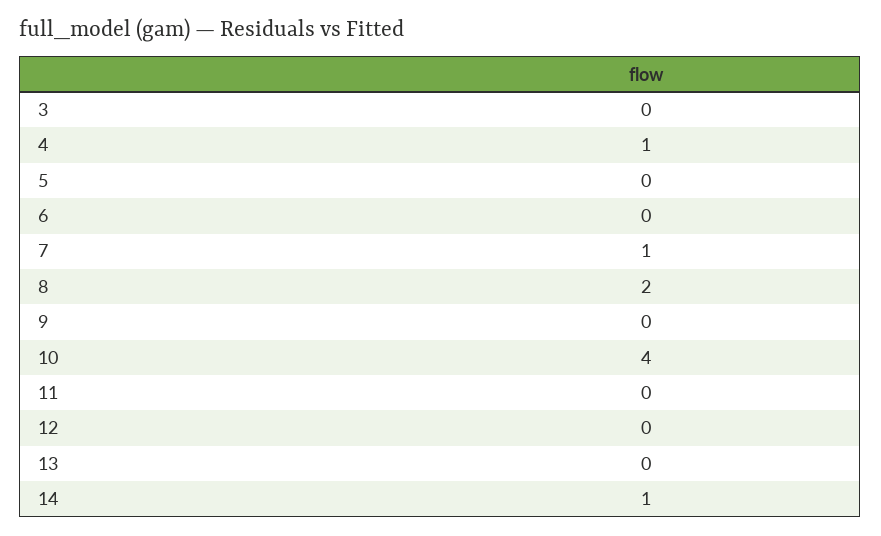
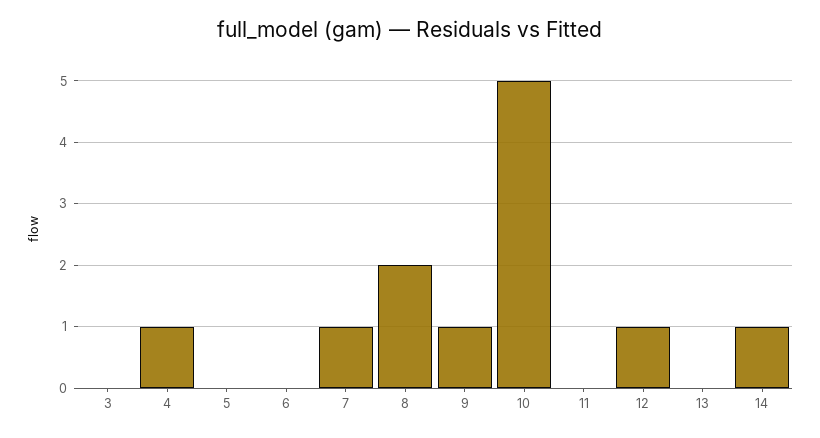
  {
    "3": 0,
    "4": 1,
    "5": 0,
    "6": 0,
    "7": 1,
    "8": 2,
-   "9": 0,
+   "9": 1,
-   "10": 4,
+   "10": 5,
    "11": 0,
-   "12": 0,
+   "12": 1,
    "13": 0,
    "14": 1
  }

